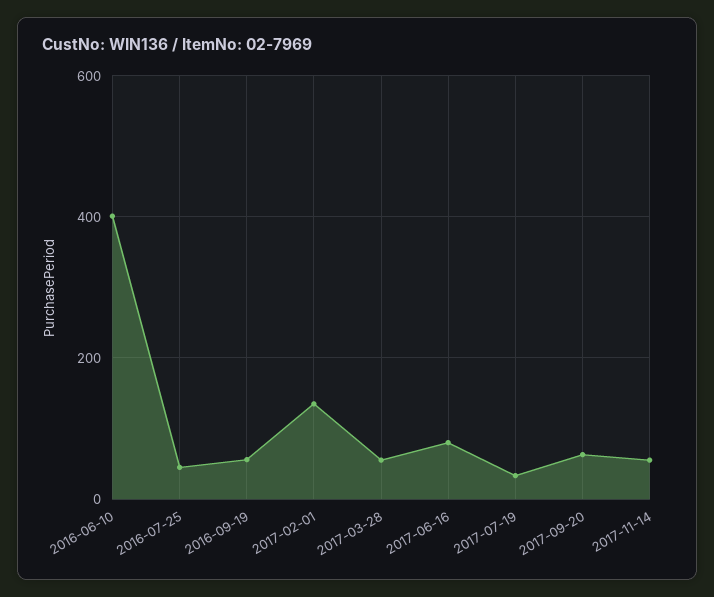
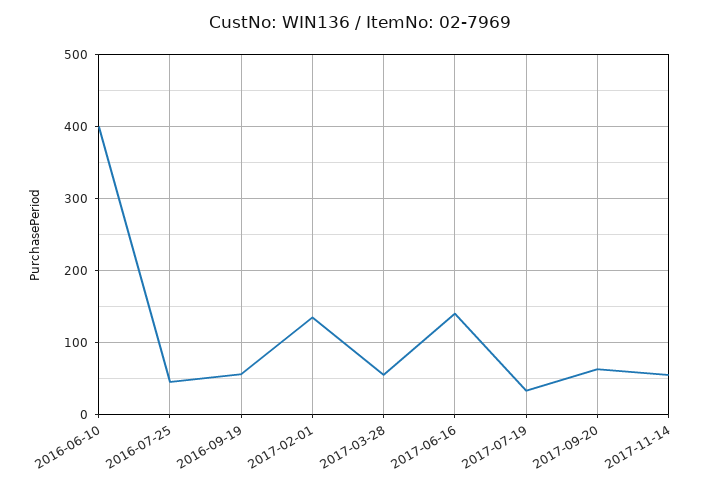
  {
    "2016-06-10": 400,
    "2016-07-25": 50,
    "2016-09-19": 60,
    "2017-02-01": 140,
    "2017-03-28": 60,
-   "2017-06-16": 80,
+   "2017-06-16": 140,
    "2017-07-19": 30,
    "2017-09-20": 60,
    "2017-11-14": 60
  }

